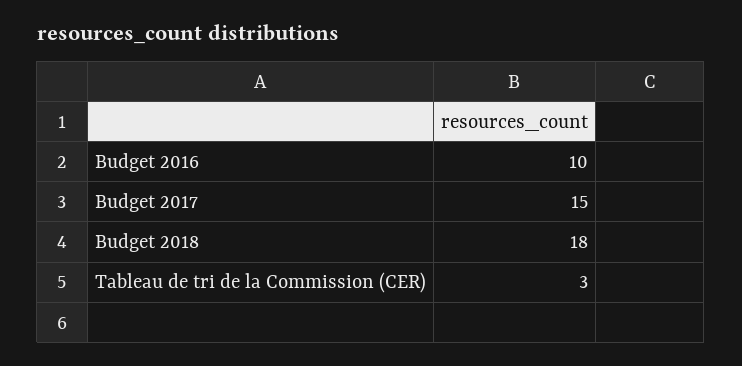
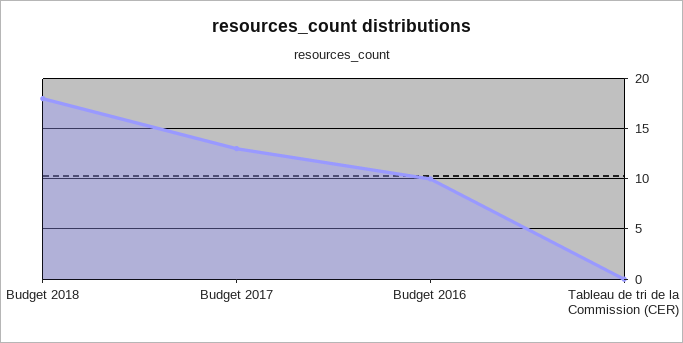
  {
    "Budget 2016": 10,
-   "Budget 2017": 15,
+   "Budget 2017": 13,
    "Budget 2018": 18,
-   "Tableau de tri de la Commission (CER)": 3
+   "Tableau de tri de la Commission (CER)": 0
  }

